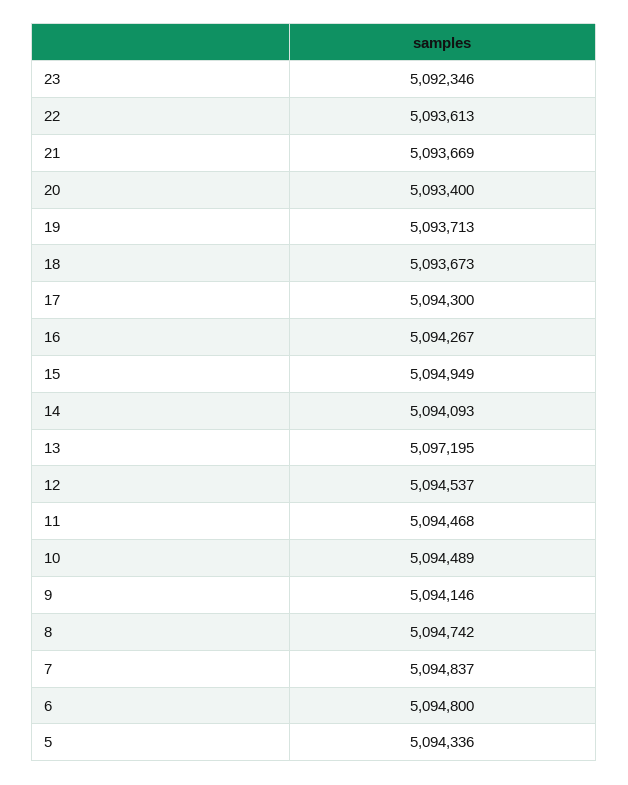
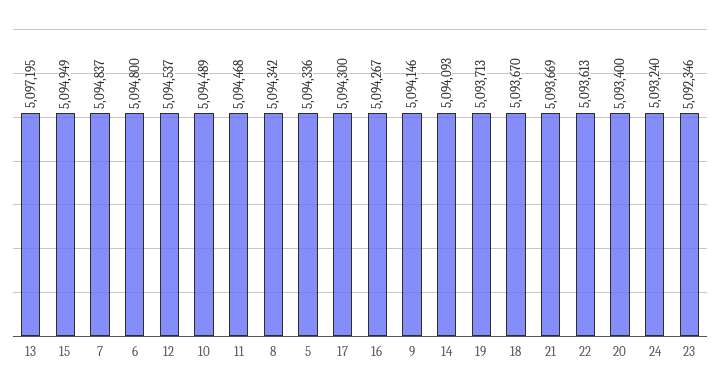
  {
    "23": 5092346,
    "22": 5093613,
    "21": 5093669,
    "20": 5093400,
    "19": 5093713,
-   "18": 5093673,
+   "18": 5093670,
    "17": 5094300,
    "16": 5094267,
    "15": 5094949,
    "14": 5094093,
    "13": 5097195,
    "12": 5094537,
    "11": 5094468,
    "10": 5094489,
    "9": 5094146,
-   "8": 5094742,
+   "8": 5094342,
    "7": 5094837,
    "6": 5094800,
-   "5": 5094336
+   "5": 5094336,
+   "24": 5093240
  }

